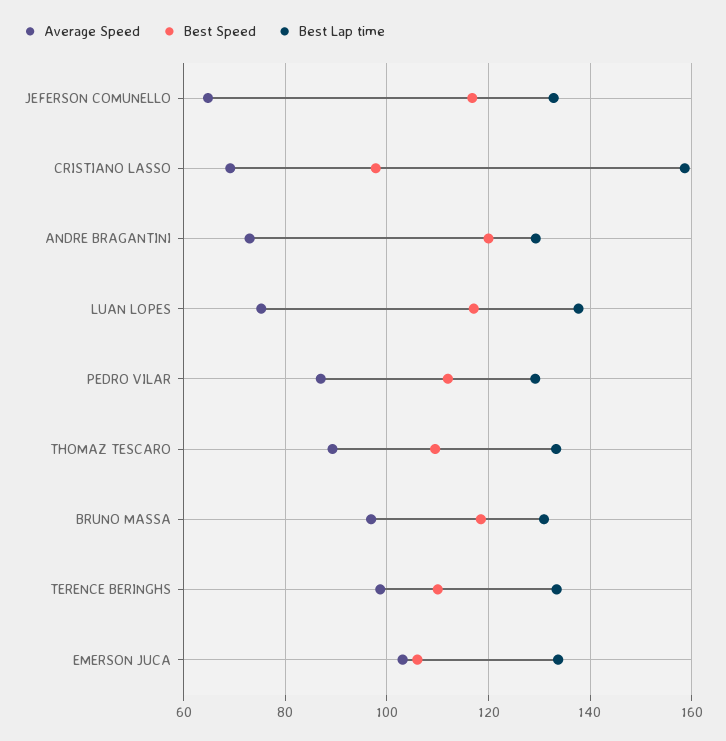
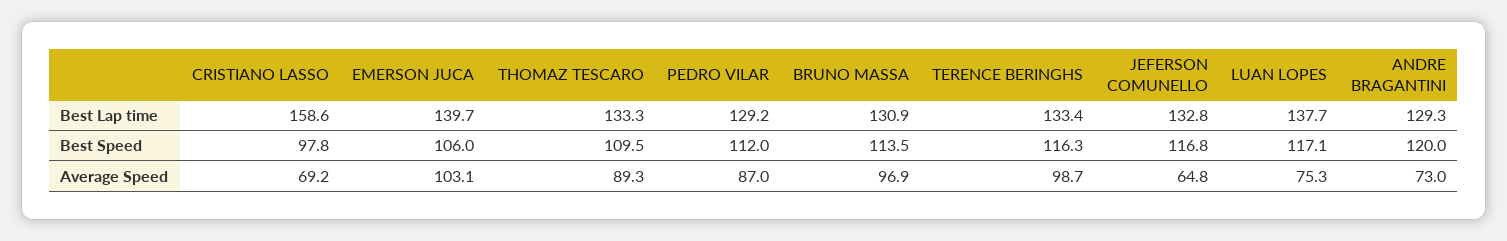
  {
    "Average Speed": {
      "JEFERSON COMUNELLO": 64.8,
      "CRISTIANO LASSO": 69.2,
      "ANDRE BRAGANTINI": 73,
      "LUAN LOPES": 75.3,
      "PEDRO VILAR": 87,
      "THOMAZ TESCARO": 89.3,
      "BRUNO MASSA": 96.9,
      "TERENCE BERINGHS": 98.7,
      "EMERSON JUCA": 103.1
    },
    "Best Speed": {
      "JEFERSON COMUNELLO": 116.8,
      "CRISTIANO LASSO": 97.8,
      "ANDRE BRAGANTINI": 120,
      "LUAN LOPES": 117.1,
      "PEDRO VILAR": 112,
      "THOMAZ TESCARO": 109.5,
-     "BRUNO MASSA": 118,
+     "BRUNO MASSA": 113.5,
-     "TERENCE BERINGHS": 110,
+     "TERENCE BERINGHS": 116.3,
      "EMERSON JUCA": 106
    },
    "Best Lap time": {
      "JEFERSON COMUNELLO": 132.8,
      "CRISTIANO LASSO": 158.6,
      "ANDRE BRAGANTINI": 129.3,
      "LUAN LOPES": 137.7,
      "PEDRO VILAR": 129.2,
      "THOMAZ TESCARO": 133.3,
      "BRUNO MASSA": 130.9,
      "TERENCE BERINGHS": 133.4,
-     "EMERSON JUCA": 134
+     "EMERSON JUCA": 139.7
    }
  }

